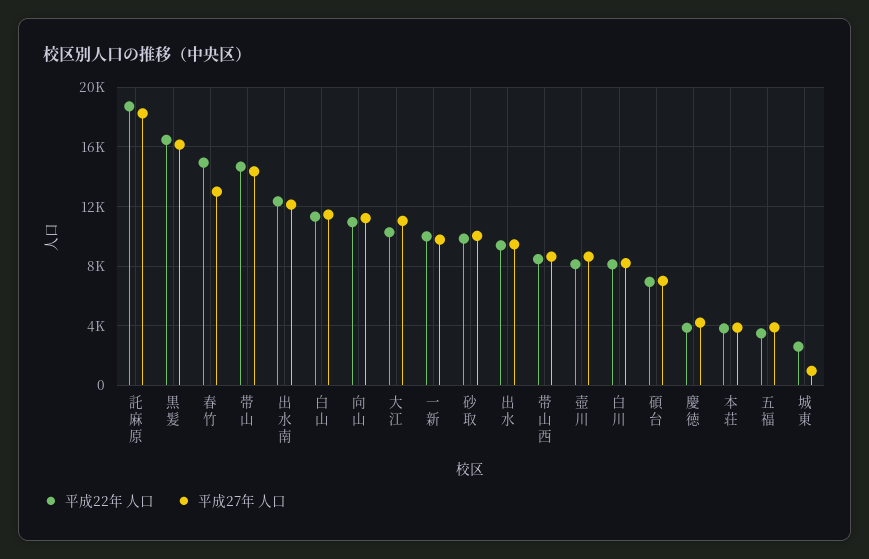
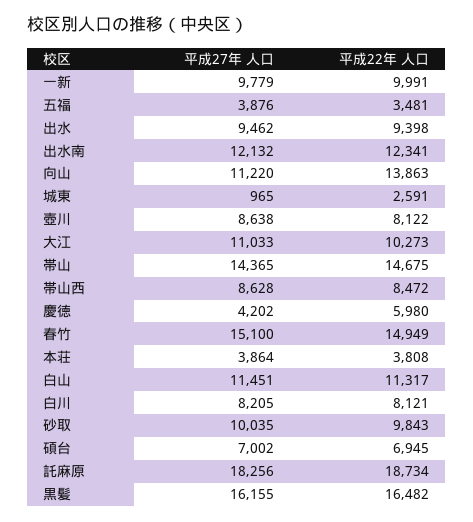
  {
    "平成22年 人口": {
      "託麻原": 18734,
      "黒髪": 16482,
      "春竹": 14949,
      "帯山": 14675,
      "出水南": 12341,
      "白山": 11317,
-     "向山": 11000,
+     "向山": 13863,
      "大江": 10273,
      "一新": 9991,
      "砂取": 9843,
      "出水": 9398,
      "帯山西": 8472,
      "壺川": 8122,
      "白川": 8121,
      "碩台": 6945,
-     "慶徳": 4000,
+     "慶徳": 5980,
      "本荘": 3808,
      "五福": 3481,
      "城東": 2591
    },
    "平成27年 人口": {
      "託麻原": 18256,
      "黒髪": 16155,
-     "春竹": 13000,
+     "春竹": 15100,
      "帯山": 14365,
      "出水南": 12132,
      "白山": 11451,
      "向山": 11220,
      "大江": 11033,
      "一新": 9779,
      "砂取": 10035,
      "出水": 9462,
      "帯山西": 8628,
      "壺川": 8638,
      "白川": 8205,
      "碩台": 7002,
      "慶徳": 4202,
      "本荘": 3864,
      "五福": 3876,
      "城東": 965
    }
  }

